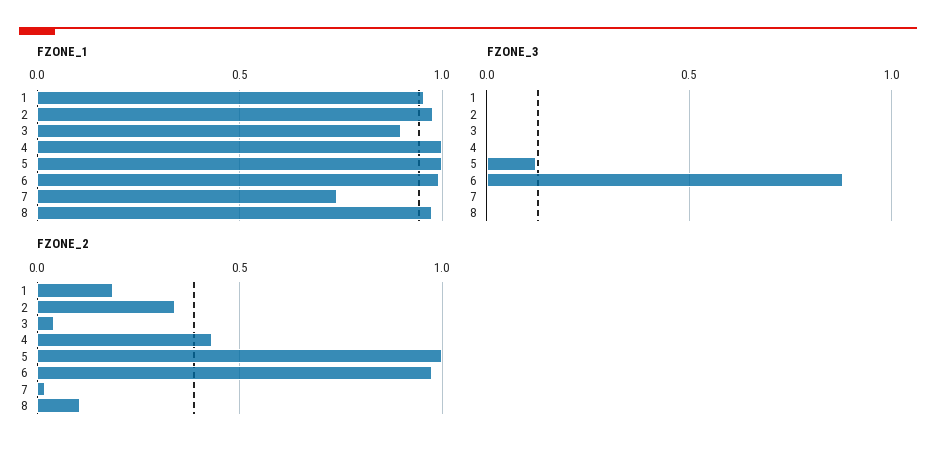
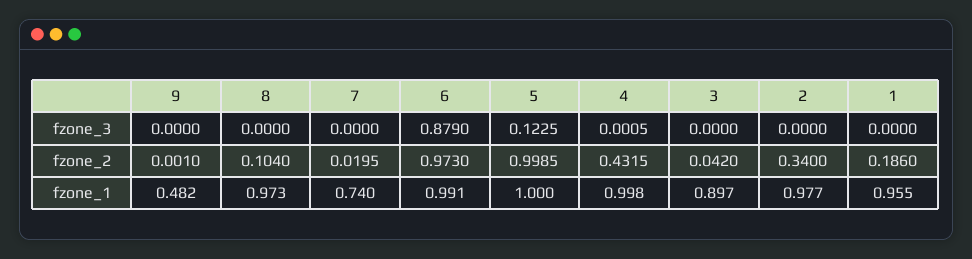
  {
    "FZONE_1": {
      "1": 0.955,
      "2": 0.977,
      "3": 0.897,
      "4": 0.998,
      "5": 1,
      "6": 0.991,
      "7": 0.74,
-     "8": 0.973
+     "8": 0.973,
+     "9": 0.482
    },
    "FZONE_3": {
      "1": 0,
      "2": 0,
      "3": 0,
      "4": 0.0005,
      "5": 0.1225,
      "6": 0.879,
      "7": 0,
-     "8": 0
+     "8": 0,
+     "9": 0
    },
    "FZONE_2": {
      "1": 0.186,
      "2": 0.34,
      "3": 0.042,
      "4": 0.4315,
      "5": 0.9985,
      "6": 0.973,
      "7": 0.0195,
-     "8": 0.104
+     "8": 0.104,
+     "9": 0.001
    }
  }

